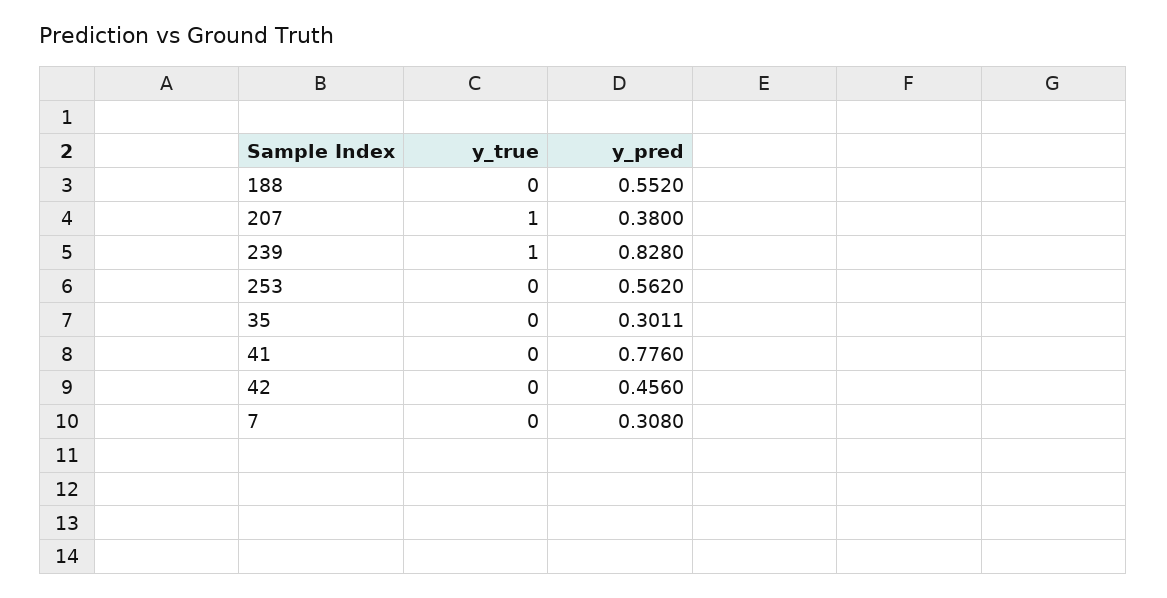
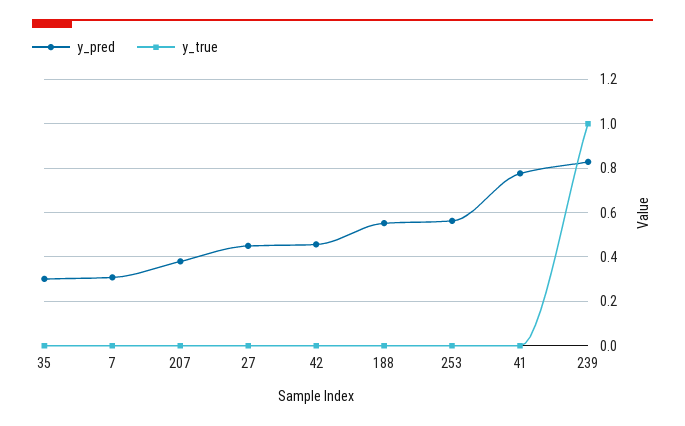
  {
    "y_true": {
      "188": 0,
-     "207": 1,
+     "207": 0,
      "239": 1,
      "253": 0,
      "35": 0,
      "41": 0,
      "42": 0,
-     "7": 0
+     "7": 0,
+     "27": 0
    },
    "y_pred": {
      "188": 0.552,
      "207": 0.38,
      "239": 0.828,
      "253": 0.562,
      "35": 0.3011,
      "41": 0.776,
      "42": 0.456,
-     "7": 0.308
+     "7": 0.308,
+     "27": 0.45
    }
  }

